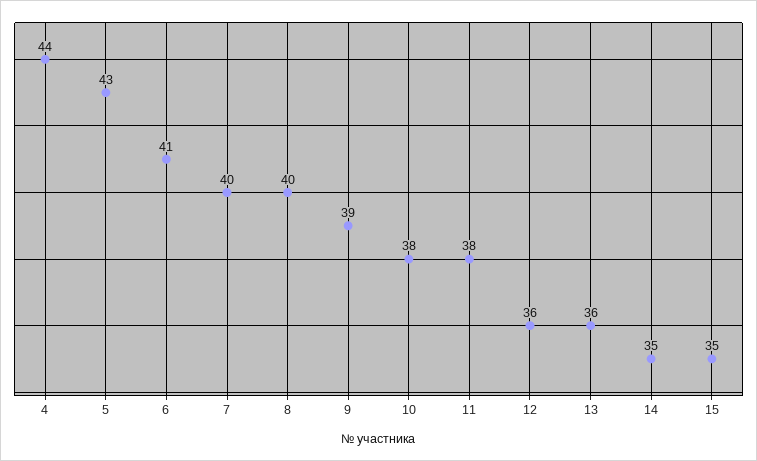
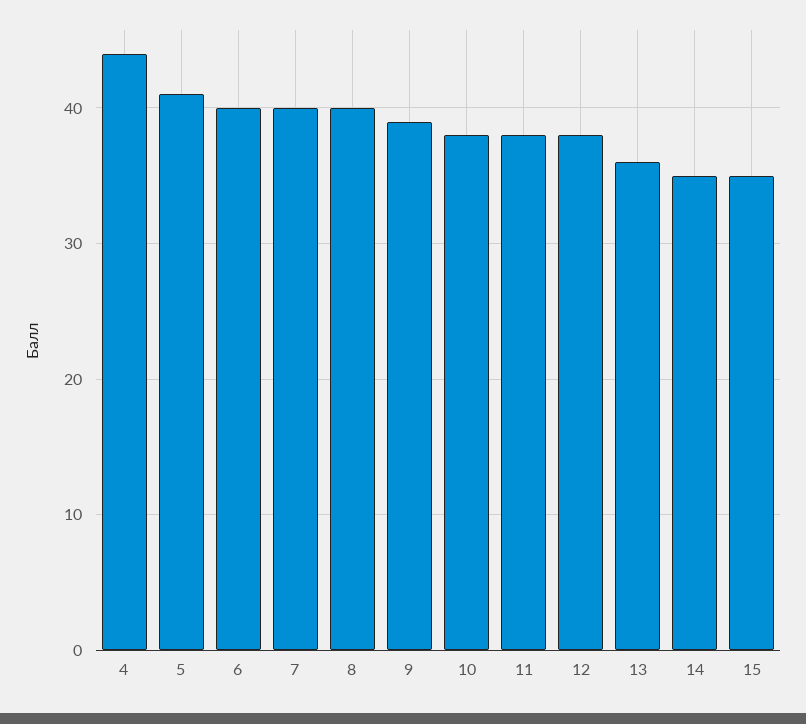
  {
    "4": 44,
-   "5": 43,
+   "5": 41,
-   "6": 41,
+   "6": 40,
    "7": 40,
    "8": 40,
    "9": 39,
    "10": 38,
    "11": 38,
-   "12": 36,
+   "12": 38,
    "13": 36,
    "14": 35,
    "15": 35
  }

